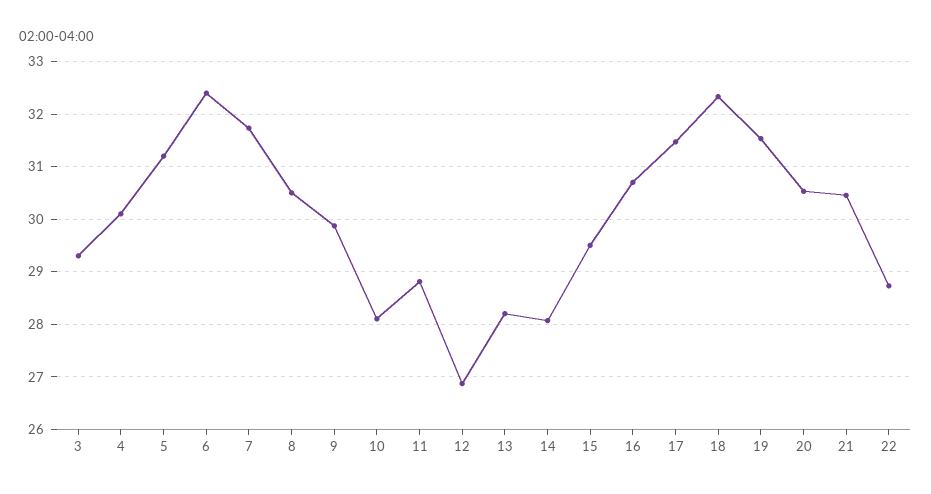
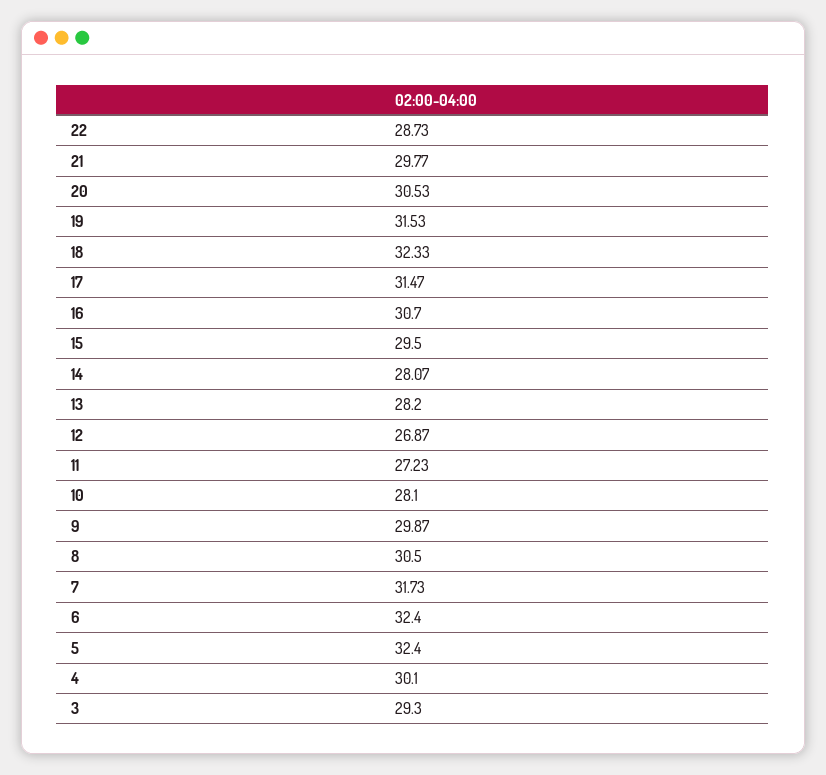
  {
    "3": 29.3,
    "4": 30.1,
-   "5": 31.2,
+   "5": 32.4,
    "6": 32.4,
    "7": 31.73,
    "8": 30.5,
    "9": 29.87,
    "10": 28.1,
-   "11": 28.8,
+   "11": 27.23,
    "12": 26.87,
    "13": 28.2,
    "14": 28.07,
    "15": 29.5,
    "16": 30.7,
    "17": 31.47,
    "18": 32.33,
    "19": 31.53,
    "20": 30.53,
-   "21": 30.4,
+   "21": 29.77,
    "22": 28.73
  }

